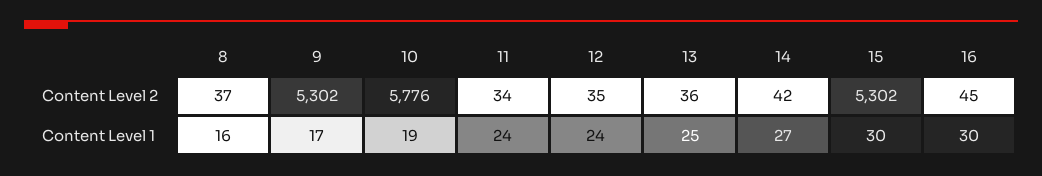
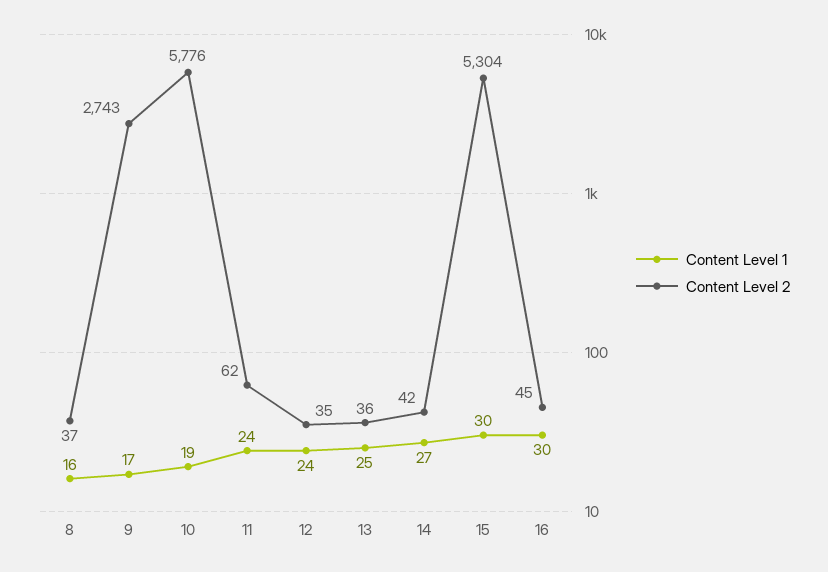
  {
    "Content Level 2": {
      "8": 37,
-     "9": 5302,
+     "9": 2743,
      "10": 5776,
-     "11": 34,
+     "11": 62,
      "12": 35,
      "13": 36,
      "14": 42,
-     "15": 5302,
+     "15": 5304,
      "16": 45
    },
    "Content Level 1": {
      "8": 16,
      "9": 17,
      "10": 19,
      "11": 24,
      "12": 24,
      "13": 25,
      "14": 27,
      "15": 30,
      "16": 30
    }
  }

